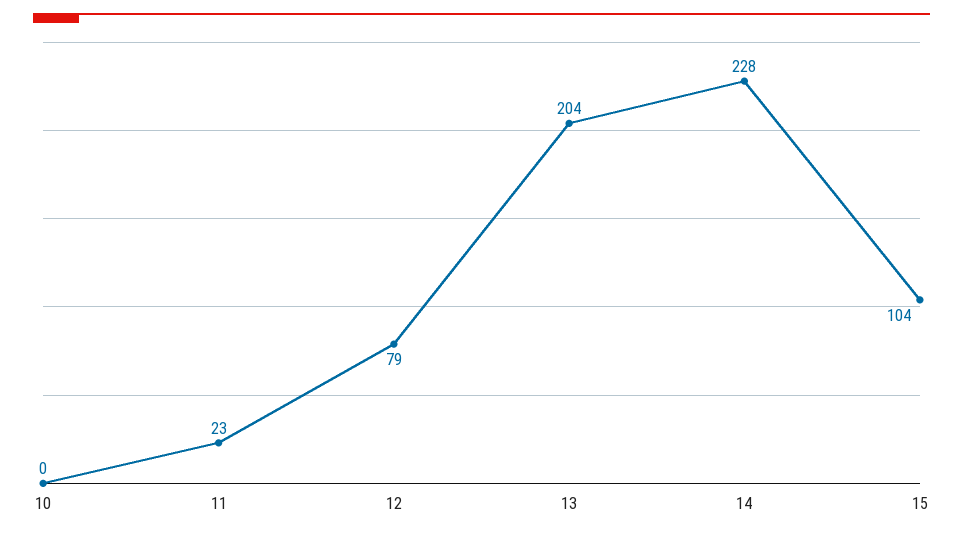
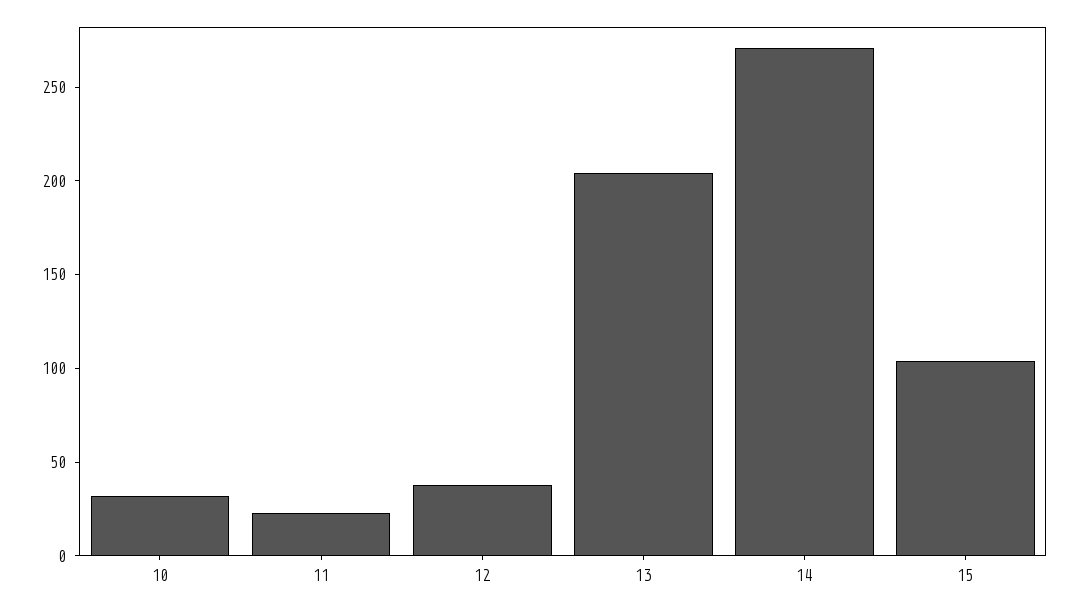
  {
-   "10": 0,
+   "10": 30,
    "11": 23,
-   "12": 79,
+   "12": 40,
    "13": 204,
-   "14": 228,
+   "14": 270,
    "15": 104
  }

